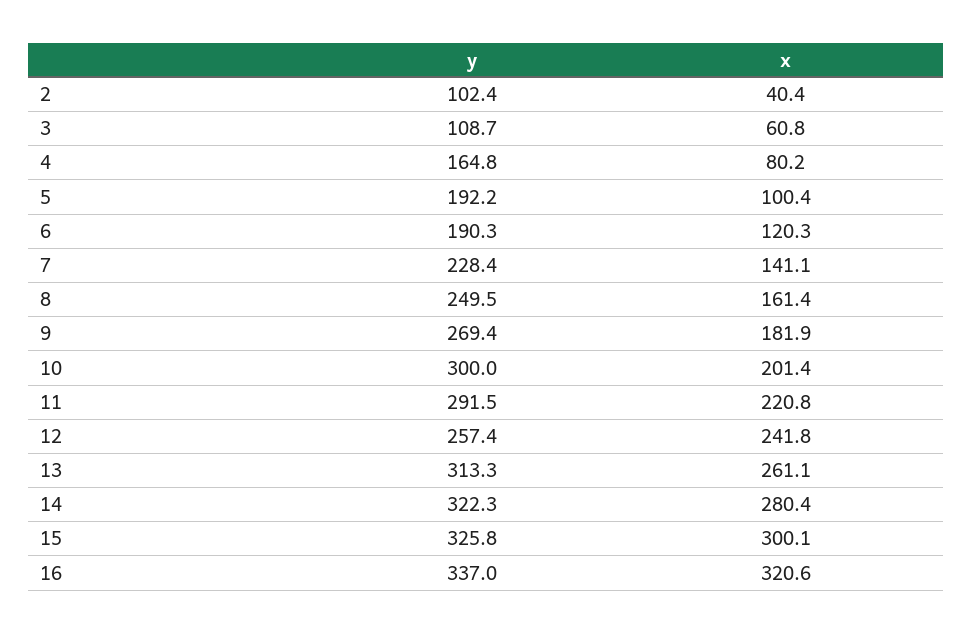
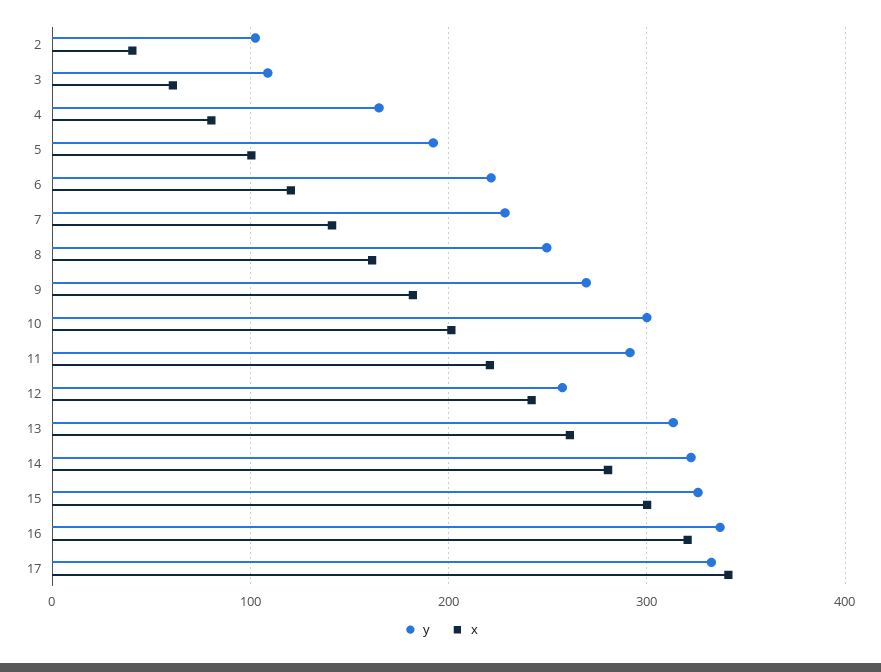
  {
    "y": {
      "2": 102.4,
      "3": 108.7,
      "4": 164.8,
      "5": 192.2,
-     "6": 190.3,
+     "6": 220,
      "7": 228.4,
      "8": 249.5,
      "9": 269.4,
      "10": 300,
      "11": 291.5,
      "12": 257.4,
      "13": 313.3,
      "14": 322.3,
      "15": 325.8,
-     "16": 337
+     "16": 337,
+     "17": 330
    },
    "x": {
      "2": 40.4,
      "3": 60.8,
      "4": 80.2,
      "5": 100.4,
      "6": 120.3,
      "7": 141.1,
      "8": 161.4,
      "9": 181.9,
      "10": 201.4,
      "11": 220.8,
      "12": 241.8,
      "13": 261.1,
      "14": 280.4,
      "15": 300.1,
-     "16": 320.6
+     "16": 320.6,
+     "17": 340
    }
  }

